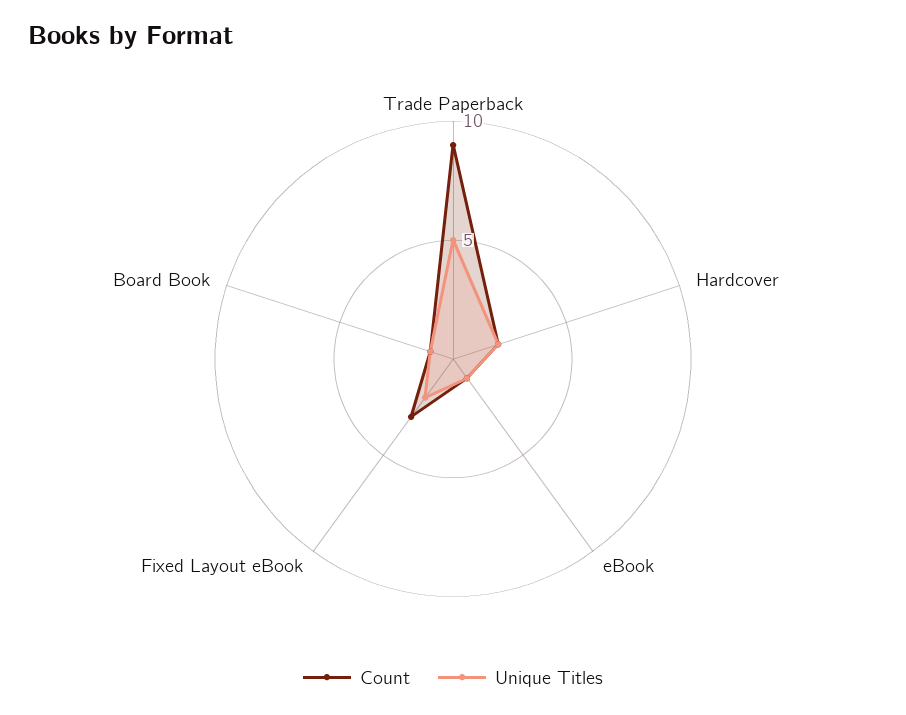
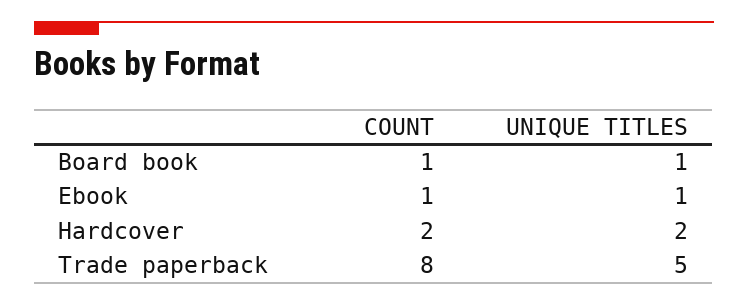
  {
    "Count": {
-     "Trade Paperback": 9,
+     "Trade Paperback": 8,
      "Hardcover": 2,
      "eBook": 1,
-     "Fixed Layout eBook": 3,
      "Board Book": 1
    },
    "Unique Titles": {
      "Trade Paperback": 5,
      "Hardcover": 2,
      "eBook": 1,
-     "Fixed Layout eBook": 2,
      "Board Book": 1
    }
  }

